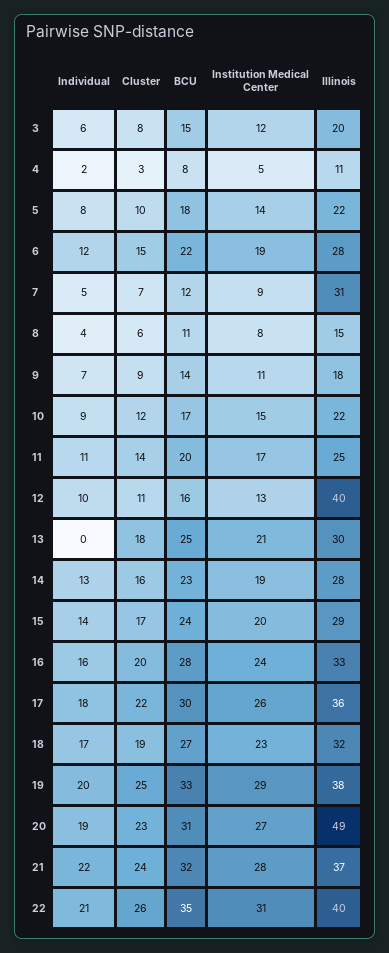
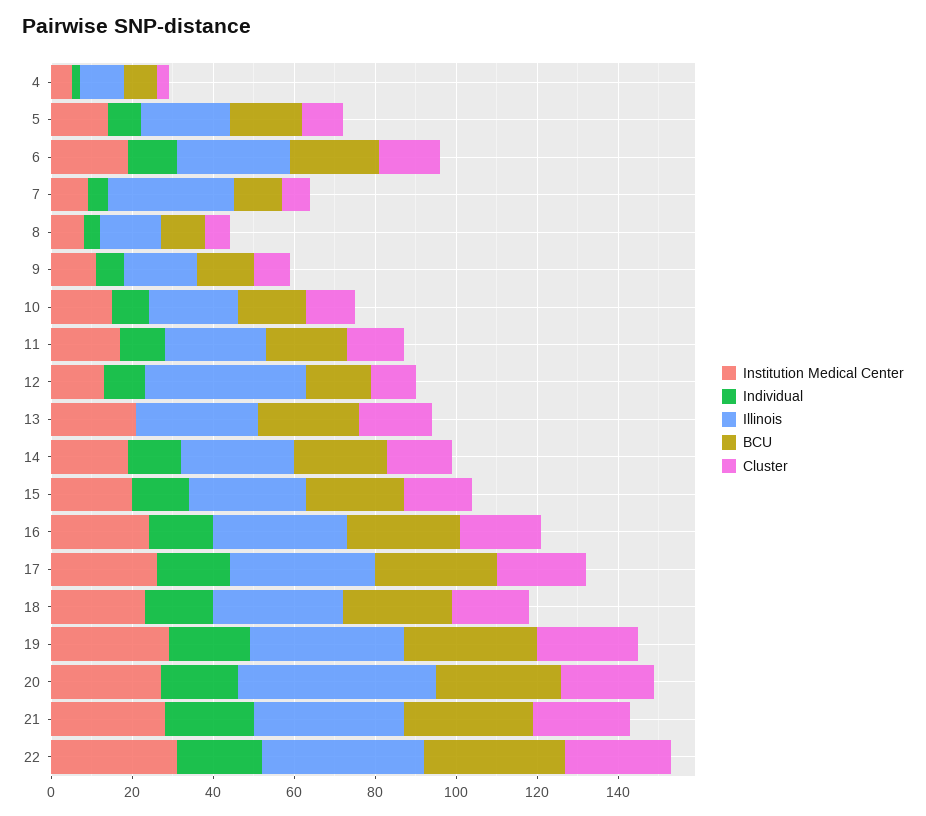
  {
    "Individual": {
-     "3": 6,
      "4": 2,
      "5": 8,
      "6": 12,
      "7": 5,
      "8": 4,
      "9": 7,
      "10": 9,
      "11": 11,
      "12": 10,
      "13": 0,
      "14": 13,
      "15": 14,
      "16": 16,
      "17": 18,
      "18": 17,
      "19": 20,
      "20": 19,
      "21": 22,
      "22": 21
    },
    "Cluster": {
-     "3": 8,
      "4": 3,
      "5": 10,
      "6": 15,
      "7": 7,
      "8": 6,
      "9": 9,
      "10": 12,
      "11": 14,
      "12": 11,
      "13": 18,
      "14": 16,
      "15": 17,
      "16": 20,
      "17": 22,
      "18": 19,
      "19": 25,
      "20": 23,
      "21": 24,
      "22": 26
    },
    "BCU": {
-     "3": 15,
      "4": 8,
      "5": 18,
      "6": 22,
      "7": 12,
      "8": 11,
      "9": 14,
      "10": 17,
      "11": 20,
      "12": 16,
      "13": 25,
      "14": 23,
      "15": 24,
      "16": 28,
      "17": 30,
      "18": 27,
      "19": 33,
      "20": 31,
      "21": 32,
      "22": 35
    },
    "Institution Medical Center": {
-     "3": 12,
      "4": 5,
      "5": 14,
      "6": 19,
      "7": 9,
      "8": 8,
      "9": 11,
      "10": 15,
      "11": 17,
      "12": 13,
      "13": 21,
      "14": 19,
      "15": 20,
      "16": 24,
      "17": 26,
      "18": 23,
      "19": 29,
      "20": 27,
      "21": 28,
      "22": 31
    },
    "Illinois": {
-     "3": 20,
      "4": 11,
      "5": 22,
      "6": 28,
      "7": 31,
      "8": 15,
      "9": 18,
      "10": 22,
      "11": 25,
      "12": 40,
      "13": 30,
      "14": 28,
      "15": 29,
      "16": 33,
      "17": 36,
      "18": 32,
      "19": 38,
      "20": 49,
      "21": 37,
      "22": 40
    }
  }

